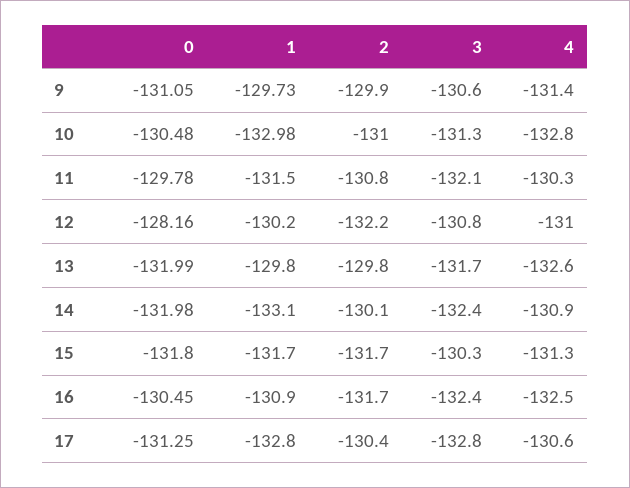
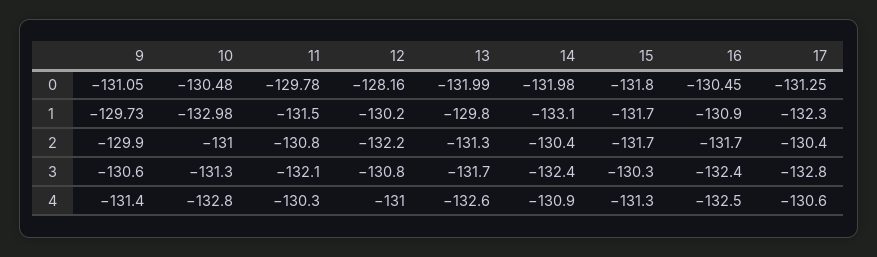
  {
    "0": {
      "9": -131.05,
      "10": -130.48,
      "11": -129.78,
      "12": -128.16,
      "13": -131.99,
      "14": -131.98,
      "15": -131.8,
      "16": -130.45,
      "17": -131.25
    },
    "1": {
      "9": -129.73,
      "10": -132.98,
      "11": -131.5,
      "12": -130.2,
      "13": -129.8,
      "14": -133.1,
      "15": -131.7,
      "16": -130.9,
-     "17": -132.8
+     "17": -132.3
    },
    "2": {
      "9": -129.9,
      "10": -131,
      "11": -130.8,
      "12": -132.2,
-     "13": -129.8,
+     "13": -131.3,
-     "14": -130.1,
+     "14": -130.4,
      "15": -131.7,
      "16": -131.7,
      "17": -130.4
    },
    "3": {
      "9": -130.6,
      "10": -131.3,
      "11": -132.1,
      "12": -130.8,
      "13": -131.7,
      "14": -132.4,
      "15": -130.3,
      "16": -132.4,
      "17": -132.8
    },
    "4": {
      "9": -131.4,
      "10": -132.8,
      "11": -130.3,
      "12": -131,
      "13": -132.6,
      "14": -130.9,
      "15": -131.3,
      "16": -132.5,
      "17": -130.6
    }
  }

